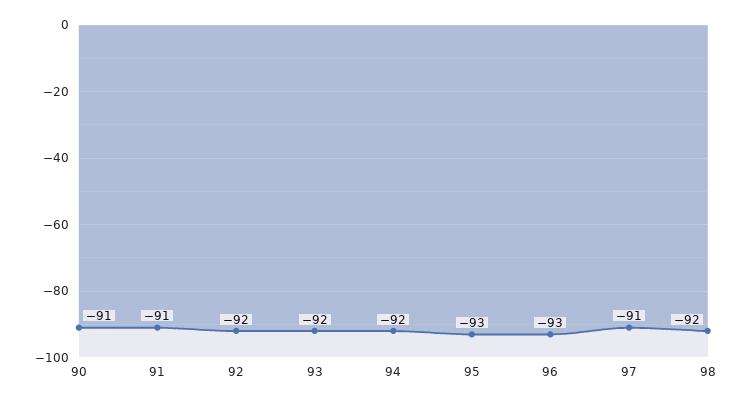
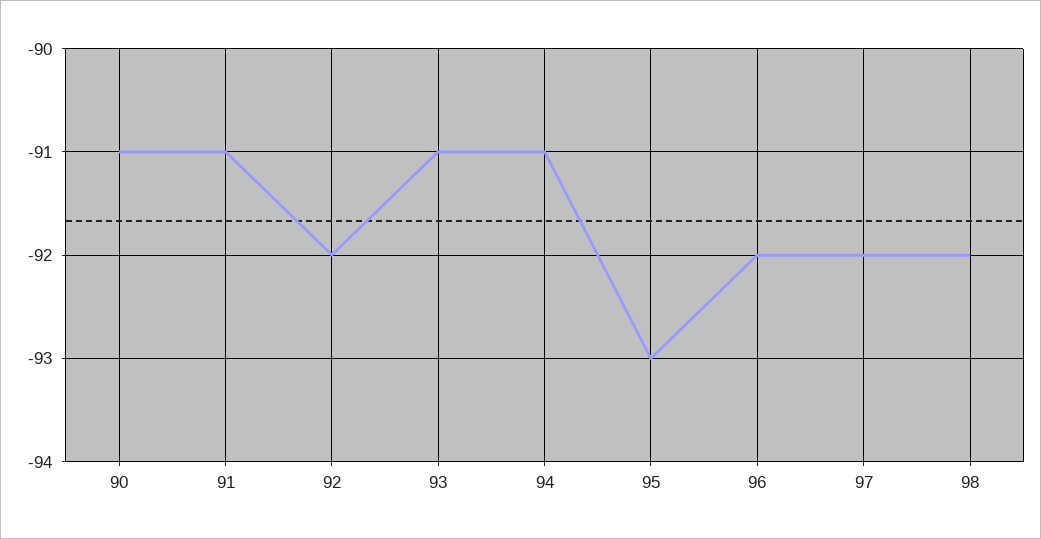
  {
    "90": -91,
    "91": -91,
    "92": -92,
-   "93": -92,
+   "93": -91,
-   "94": -92,
+   "94": -91,
    "95": -93,
-   "96": -93,
+   "96": -92,
-   "97": -91,
+   "97": -92,
    "98": -92
  }

